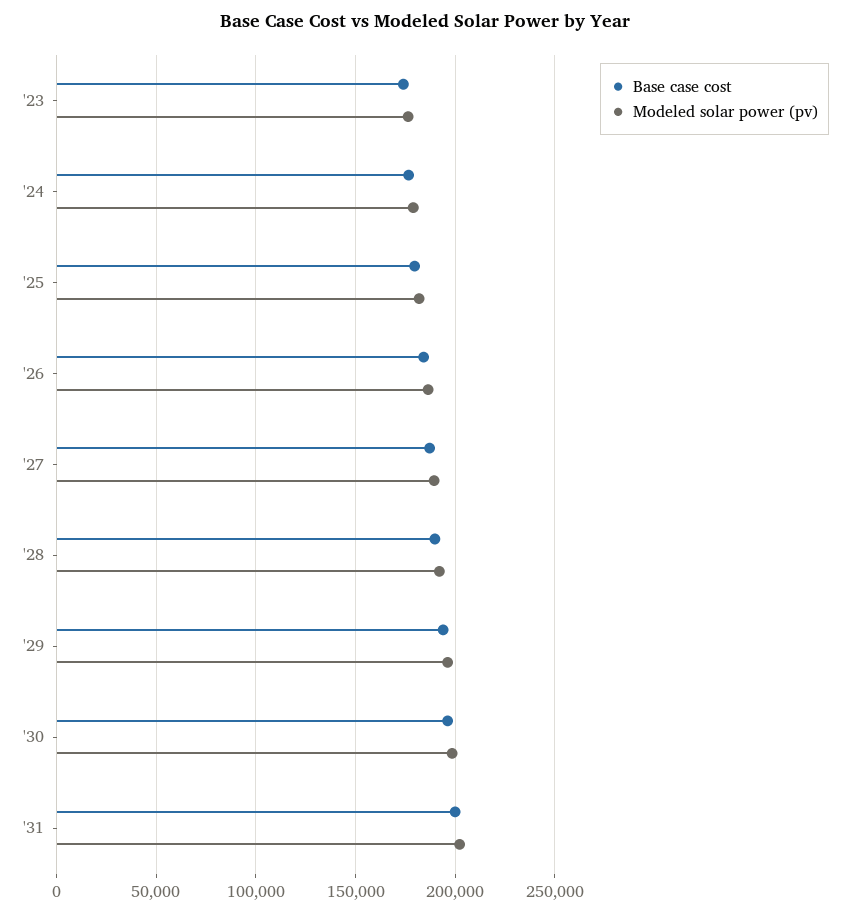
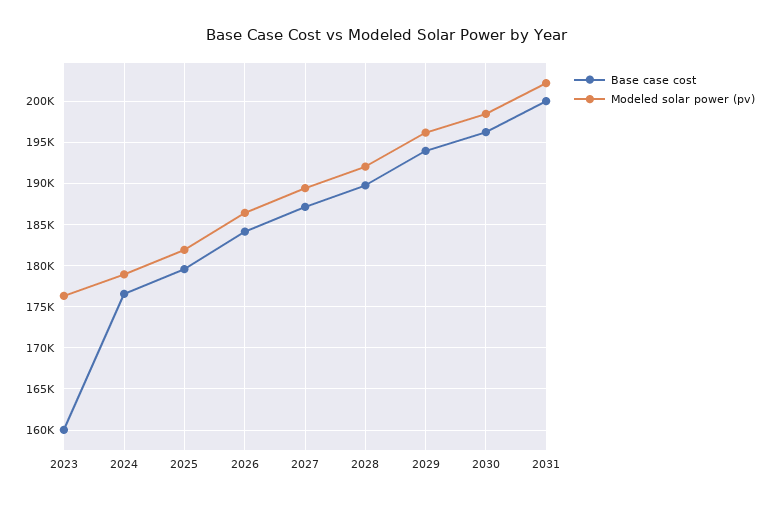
  {
    "Base case cost": {
-     "'23": 175000,
+     "'23": 160000,
      "'24": 177000,
      "'25": 180000,
      "'26": 184000,
      "'27": 187000,
      "'28": 190000,
      "'29": 194000,
      "'30": 196000,
      "'31": 200000
    },
    "Modeled solar power (pv)": {
      "'23": 176000,
      "'24": 179000,
      "'25": 182000,
      "'26": 186000,
      "'27": 189000,
      "'28": 192000,
      "'29": 196000,
      "'30": 198000,
      "'31": 202000
    }
  }

